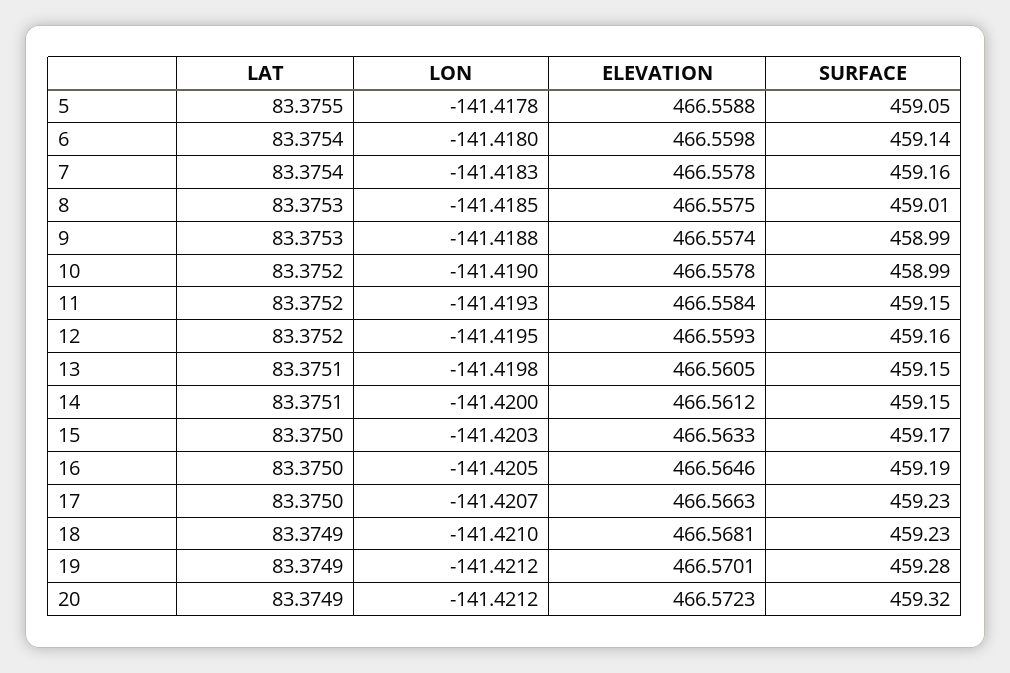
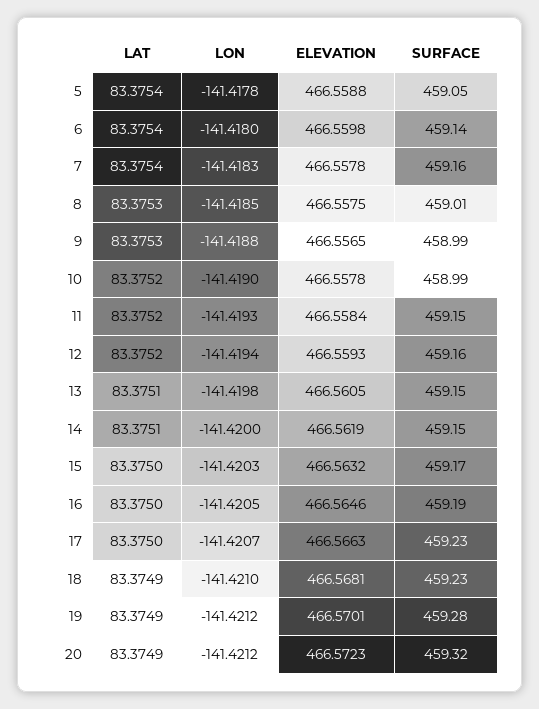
  {
    "LAT": {
-     "5": 83.3755,
+     "5": 83.3754,
      "6": 83.3754,
      "7": 83.3754,
      "8": 83.3753,
      "9": 83.3753,
      "10": 83.3752,
      "11": 83.3752,
      "12": 83.3752,
      "13": 83.3751,
      "14": 83.3751,
      "15": 83.375,
      "16": 83.375,
      "17": 83.375,
      "18": 83.3749,
      "19": 83.3749,
      "20": 83.3749
    },
    "LON": {
      "5": -141.4178,
      "6": -141.418,
      "7": -141.4183,
      "8": -141.4185,
      "9": -141.4188,
      "10": -141.419,
      "11": -141.4193,
-     "12": -141.4195,
+     "12": -141.4194,
      "13": -141.4198,
      "14": -141.42,
      "15": -141.4203,
      "16": -141.4205,
      "17": -141.4207,
      "18": -141.421,
      "19": -141.4212,
      "20": -141.4212
    },
    "ELEVATION": {
      "5": 466.5588,
      "6": 466.5598,
      "7": 466.5578,
      "8": 466.5575,
-     "9": 466.5574,
+     "9": 466.5565,
      "10": 466.5578,
      "11": 466.5584,
      "12": 466.5593,
      "13": 466.5605,
-     "14": 466.5612,
+     "14": 466.5619,
-     "15": 466.5633,
+     "15": 466.5632,
      "16": 466.5646,
      "17": 466.5663,
      "18": 466.5681,
      "19": 466.5701,
      "20": 466.5723
    },
    "SURFACE": {
      "5": 459.05,
      "6": 459.14,
      "7": 459.16,
      "8": 459.01,
      "9": 458.99,
      "10": 458.99,
      "11": 459.15,
      "12": 459.16,
      "13": 459.15,
      "14": 459.15,
      "15": 459.17,
      "16": 459.19,
      "17": 459.23,
      "18": 459.23,
      "19": 459.28,
      "20": 459.32
    }
  }

